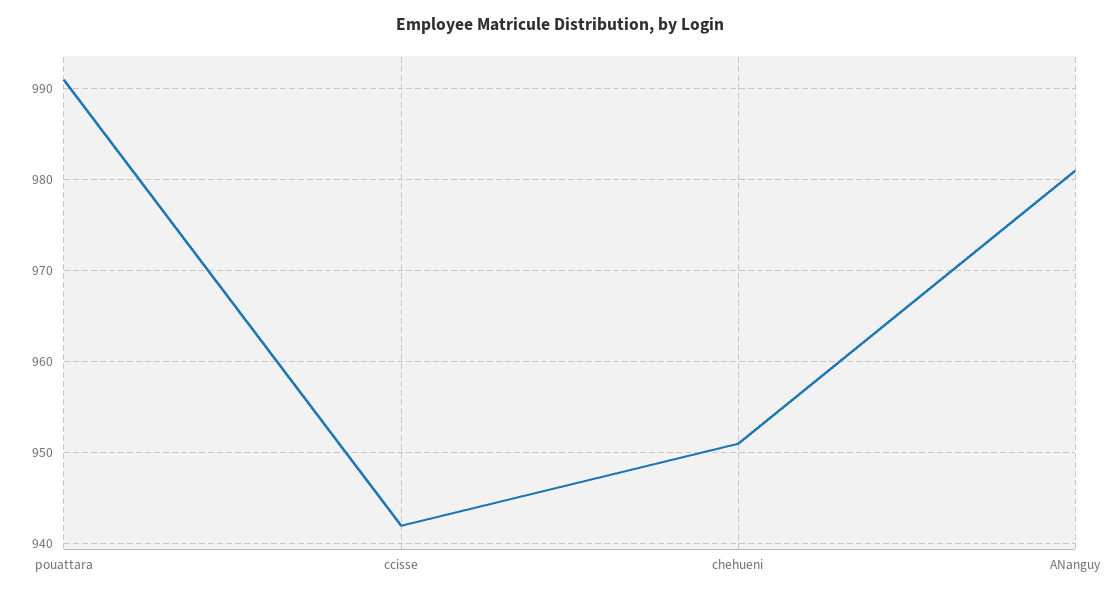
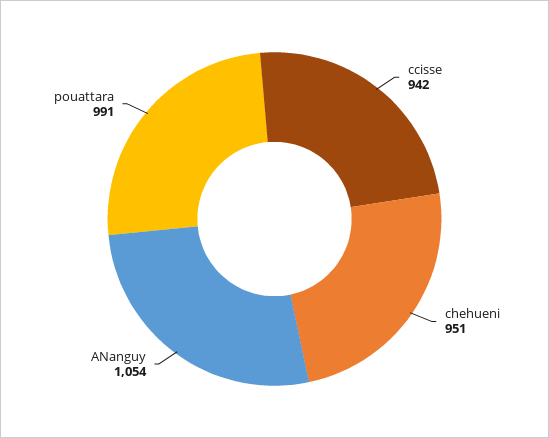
  {
    "pouattara": 991,
    "ccisse": 942,
    "chehueni": 951,
-   "ANanguy": 981
+   "ANanguy": 1054
  }

